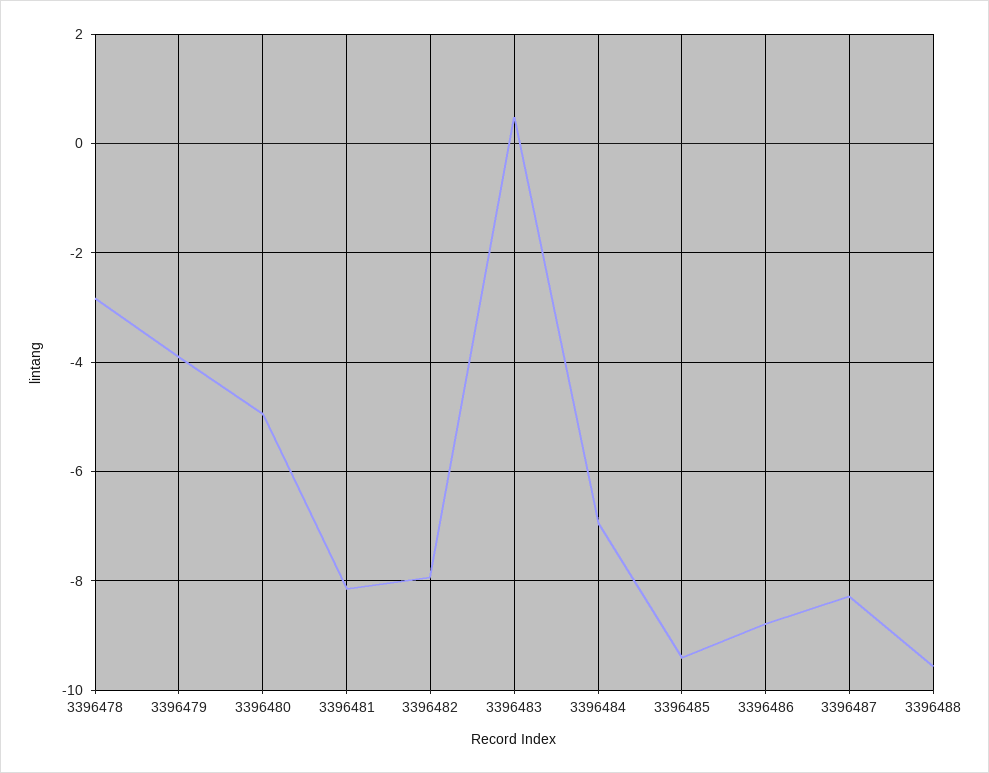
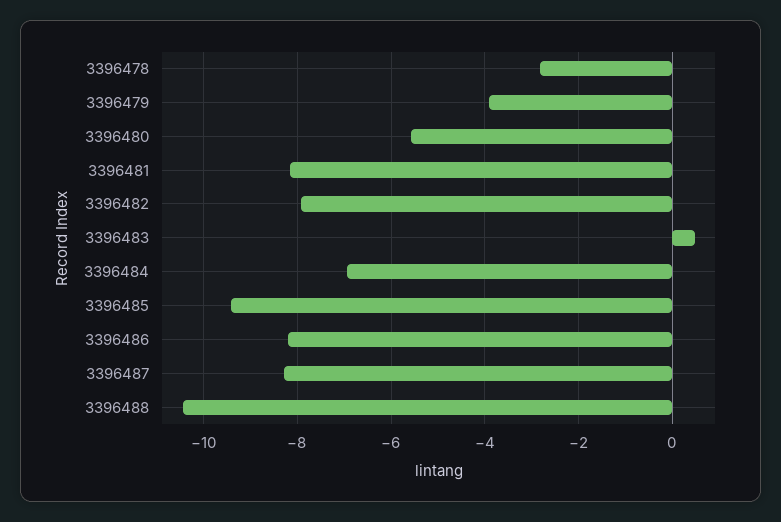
  {
    "3396478": -2.8,
    "3396479": -4,
-   "3396480": -5,
+   "3396480": -5.6,
    "3396481": -8.2,
    "3396482": -8,
    "3396483": 0.4,
    "3396484": -7,
    "3396485": -9.4,
-   "3396486": -8.8,
+   "3396486": -8.2,
    "3396487": -8.2,
-   "3396488": -9.6
+   "3396488": -10.4
  }

